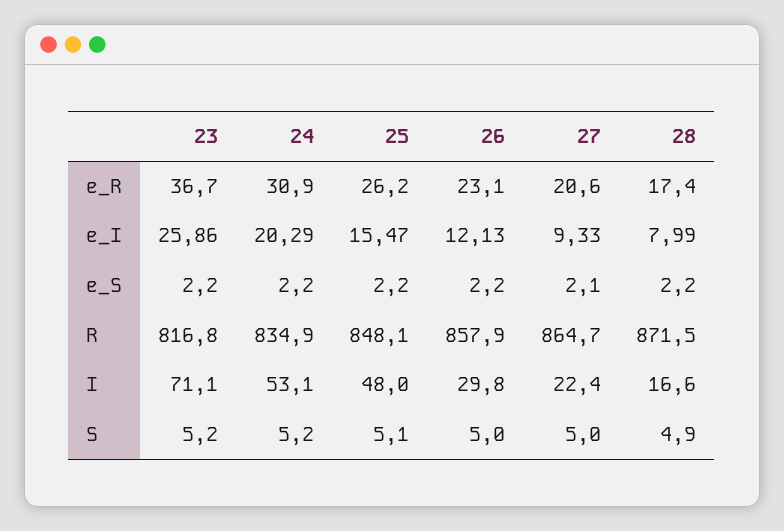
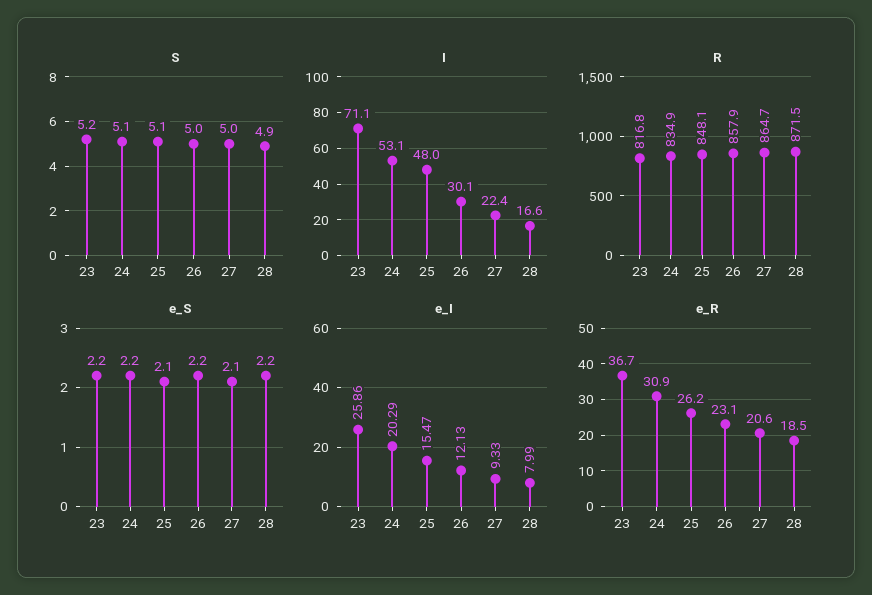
  {
    "e_R": {
      "23": 36.7,
      "24": 30.9,
      "25": 26.2,
      "26": 23.1,
      "27": 20.6,
-     "28": 17.4
+     "28": 18.5
    },
    "e_I": {
      "23": 25.86,
      "24": 20.29,
      "25": 15.47,
      "26": 12.13,
      "27": 9.33,
      "28": 7.99
    },
    "e_S": {
      "23": 2.2,
      "24": 2.2,
-     "25": 2.2,
+     "25": 2.1,
      "26": 2.2,
      "27": 2.1,
      "28": 2.2
    },
    "R": {
      "23": 816.8,
      "24": 834.9,
      "25": 848.1,
      "26": 857.9,
      "27": 864.7,
      "28": 871.5
    },
    "I": {
      "23": 71.1,
      "24": 53.1,
      "25": 48,
-     "26": 29.8,
+     "26": 30.1,
      "27": 22.4,
      "28": 16.6
    },
    "S": {
      "23": 5.2,
-     "24": 5.2,
+     "24": 5.1,
      "25": 5.1,
      "26": 5,
      "27": 5,
      "28": 4.9
    }
  }

